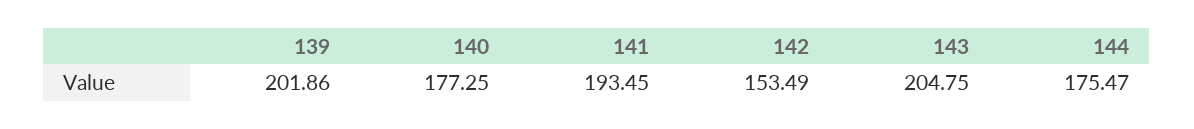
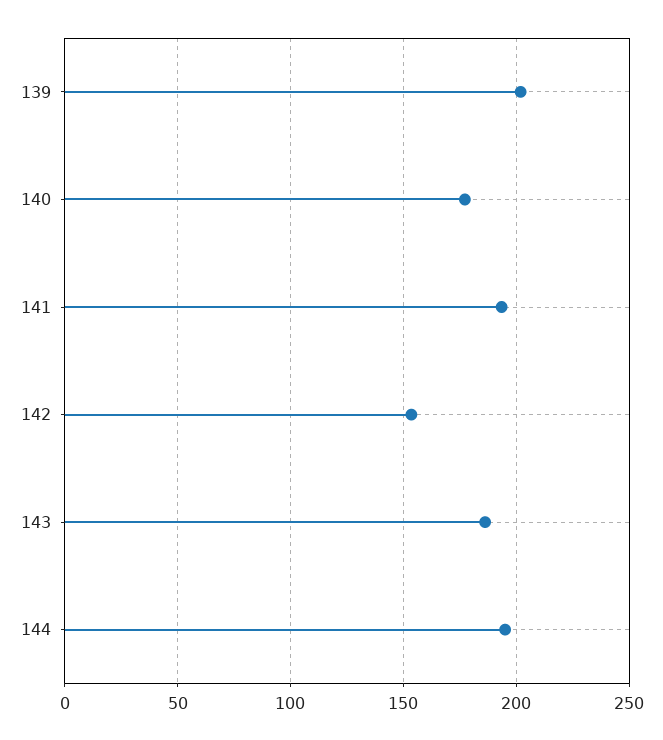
  {
    "139": 201.86,
    "140": 177.25,
    "141": 193.45,
    "142": 153.49,
-   "143": 204.75,
+   "143": 185,
-   "144": 175.47
+   "144": 195
  }

